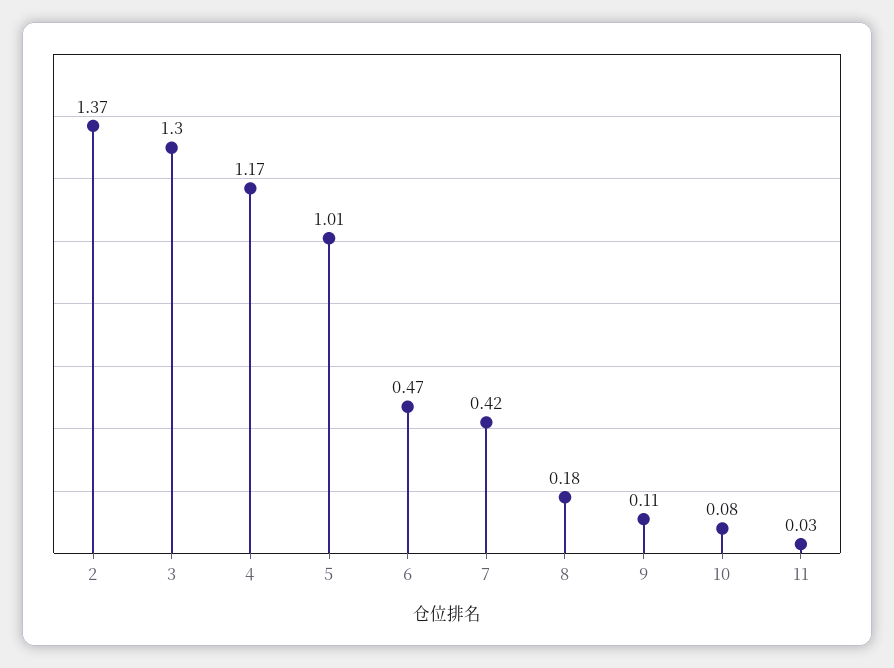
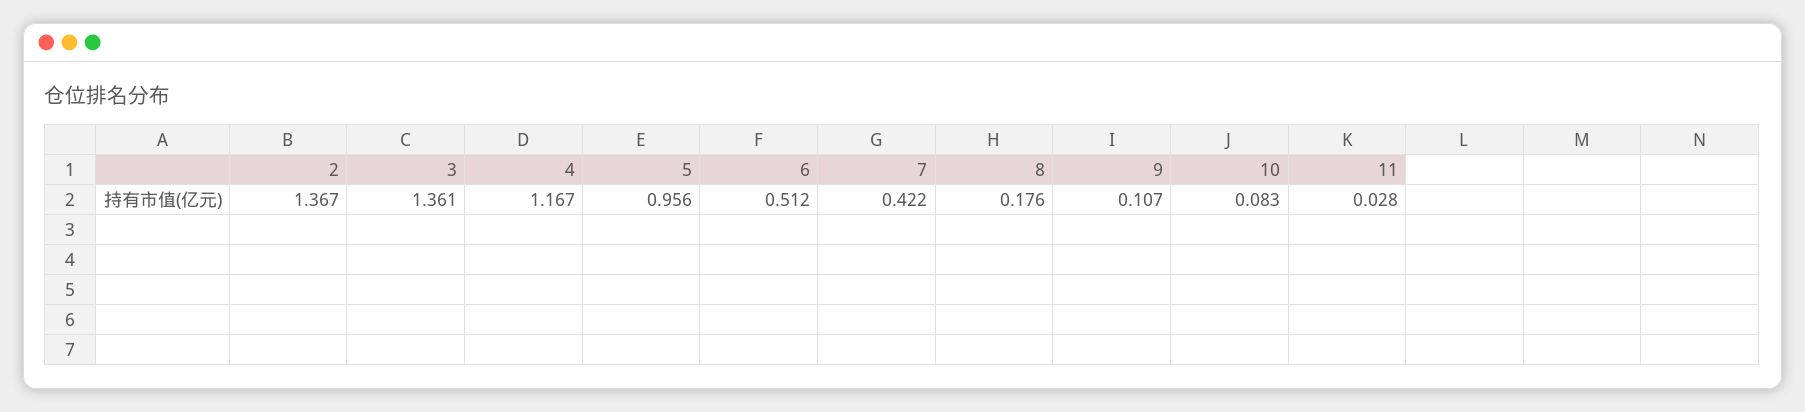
  {
    "2": 1.367,
-   "3": 1.3,
+   "3": 1.361,
    "4": 1.167,
-   "5": 1.01,
+   "5": 0.956,
-   "6": 0.47,
+   "6": 0.512,
    "7": 0.422,
    "8": 0.176,
    "9": 0.107,
    "10": 0.083,
    "11": 0.028
  }

